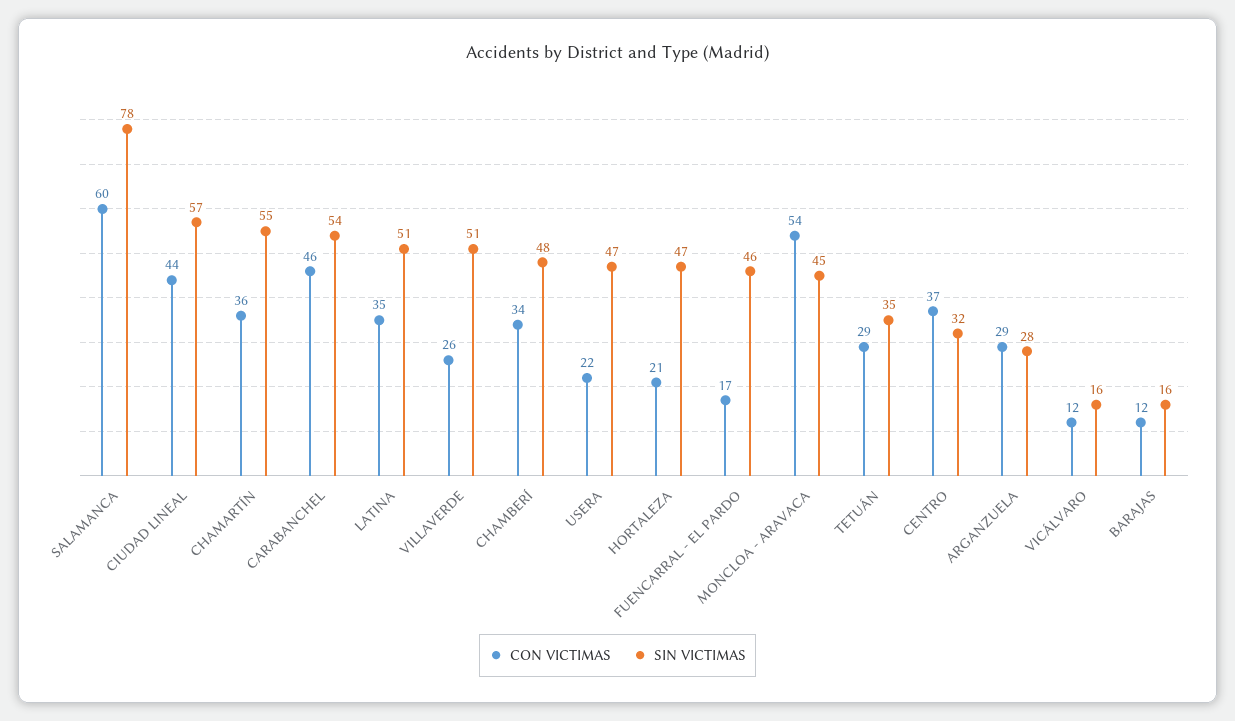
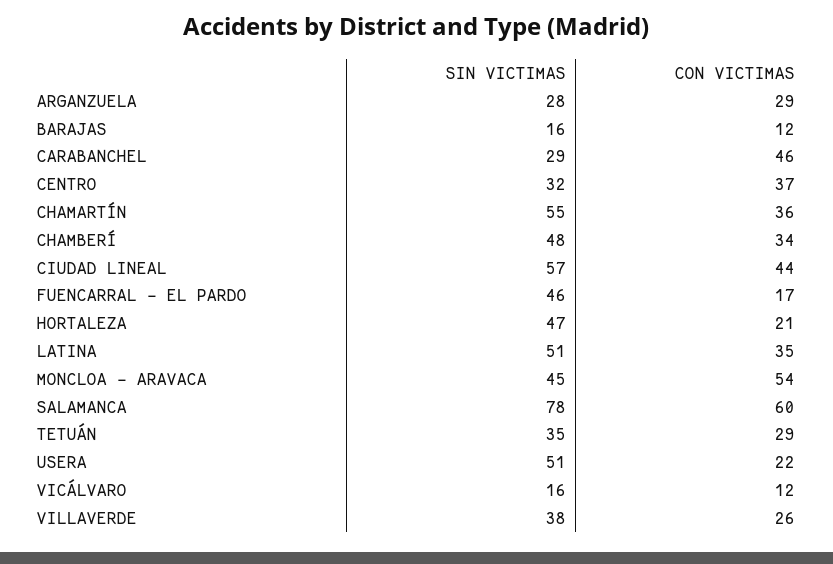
  {
    "CON VICTIMAS": {
      "SALAMANCA": 60,
      "CIUDAD LINEAL": 44,
      "CHAMARTÍN": 36,
      "CARABANCHEL": 46,
      "LATINA": 35,
      "VILLAVERDE": 26,
      "CHAMBERÍ": 34,
      "USERA": 22,
      "HORTALEZA": 21,
      "FUENCARRAL - EL PARDO": 17,
      "MONCLOA - ARAVACA": 54,
      "TETUÁN": 29,
      "CENTRO": 37,
      "ARGANZUELA": 29,
      "VICÁLVARO": 12,
      "BARAJAS": 12
    },
    "SIN VICTIMAS": {
      "SALAMANCA": 78,
      "CIUDAD LINEAL": 57,
      "CHAMARTÍN": 55,
-     "CARABANCHEL": 54,
+     "CARABANCHEL": 29,
      "LATINA": 51,
-     "VILLAVERDE": 51,
+     "VILLAVERDE": 38,
      "CHAMBERÍ": 48,
-     "USERA": 47,
+     "USERA": 51,
      "HORTALEZA": 47,
      "FUENCARRAL - EL PARDO": 46,
      "MONCLOA - ARAVACA": 45,
      "TETUÁN": 35,
      "CENTRO": 32,
      "ARGANZUELA": 28,
      "VICÁLVARO": 16,
      "BARAJAS": 16
    }
  }

